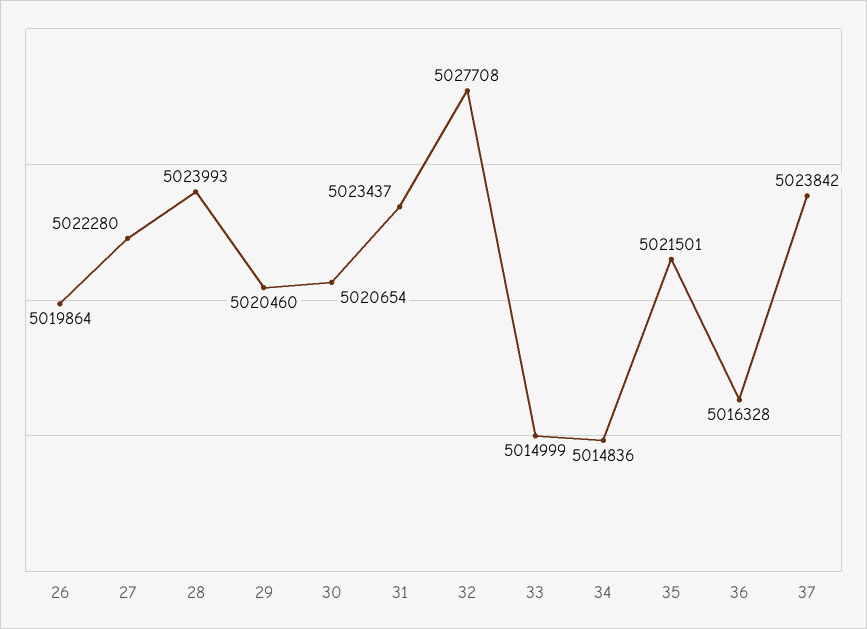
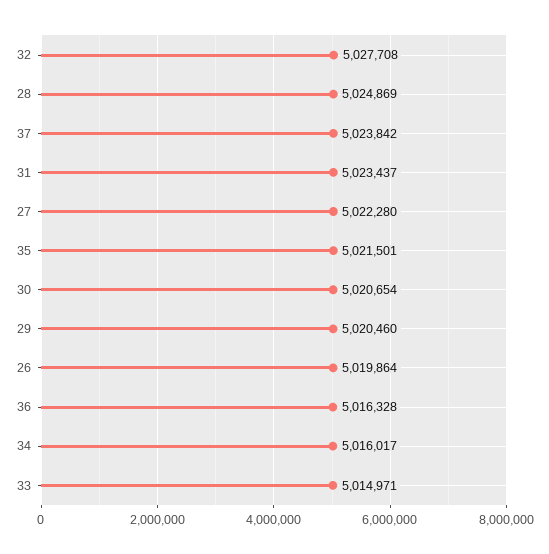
  {
    "26": 5019864,
    "27": 5022280,
-   "28": 5023993,
+   "28": 5024869,
    "29": 5020460,
    "30": 5020654,
    "31": 5023437,
    "32": 5027708,
-   "33": 5014999,
+   "33": 5014971,
-   "34": 5014836,
+   "34": 5016017,
    "35": 5021501,
    "36": 5016328,
    "37": 5023842
  }

